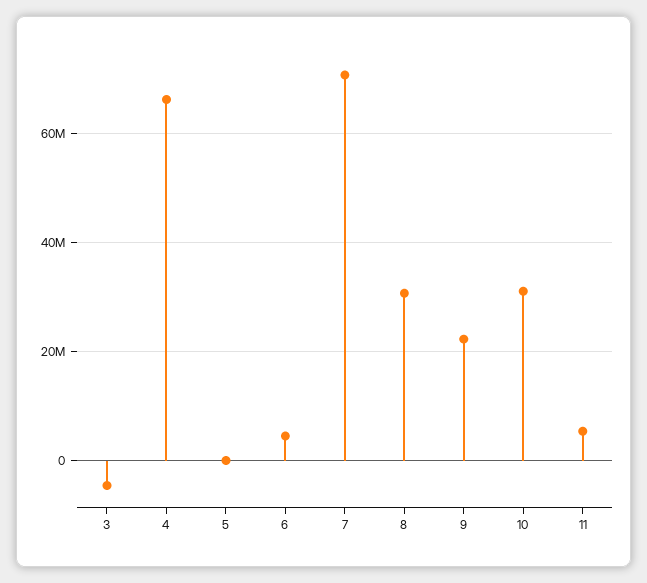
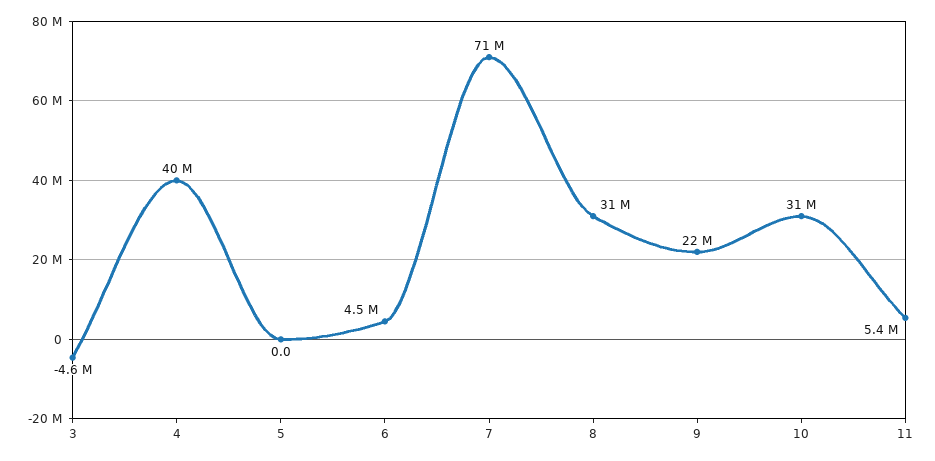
  {
    "3": -4600000,
-   "4": 66000000,
+   "4": 40000000,
    "5": 0,
    "6": 4500000,
    "7": 71000000,
    "8": 31000000,
    "9": 22000000,
    "10": 31000000,
    "11": 5400000
  }

